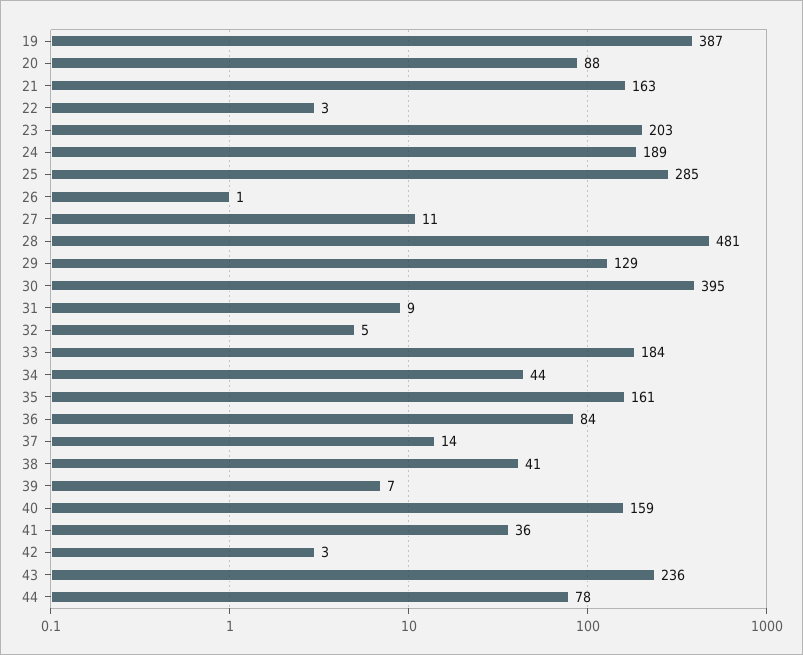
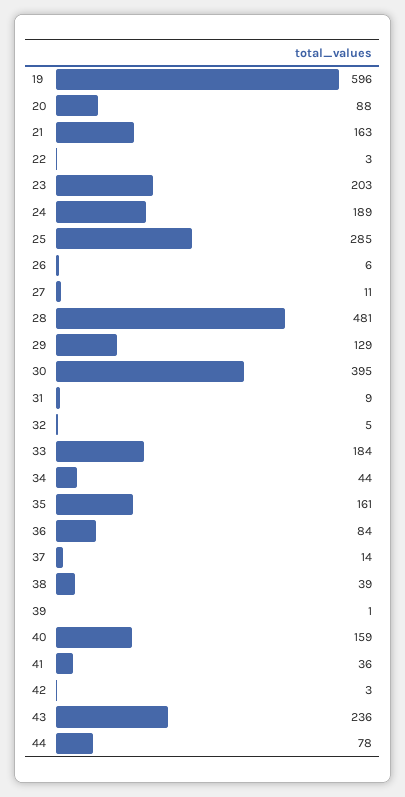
  {
-   "19": 387,
+   "19": 596,
    "20": 88,
    "21": 163,
    "22": 3,
    "23": 203,
    "24": 189,
    "25": 285,
-   "26": 1,
+   "26": 6,
    "27": 11,
    "28": 481,
    "29": 129,
    "30": 395,
    "31": 9,
    "32": 5,
    "33": 184,
    "34": 44,
    "35": 161,
    "36": 84,
    "37": 14,
-   "38": 41,
+   "38": 39,
-   "39": 7,
+   "39": 1,
    "40": 159,
    "41": 36,
    "42": 3,
    "43": 236,
    "44": 78
  }

